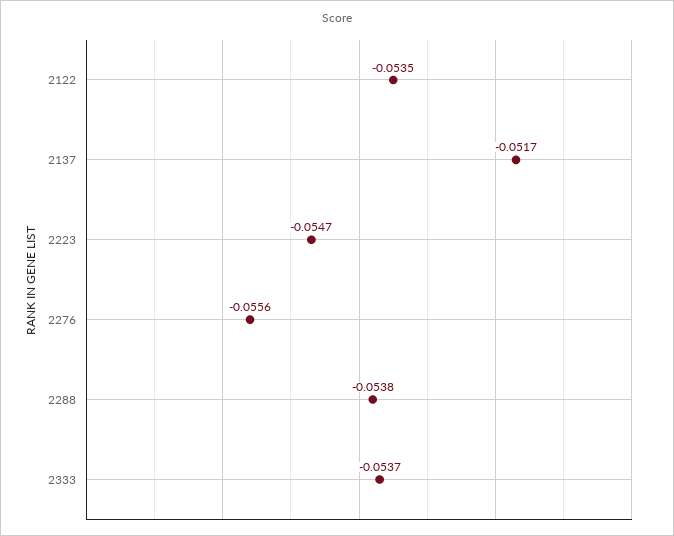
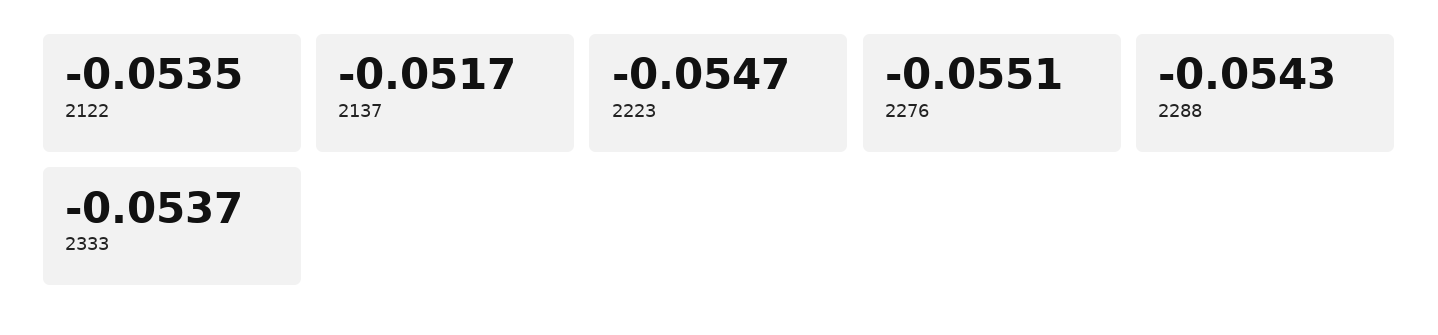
  {
    "2122": -0.0535,
    "2137": -0.0517,
    "2223": -0.0547,
-   "2276": -0.0556,
+   "2276": -0.0551,
-   "2288": -0.0538,
+   "2288": -0.0543,
    "2333": -0.0537
  }

